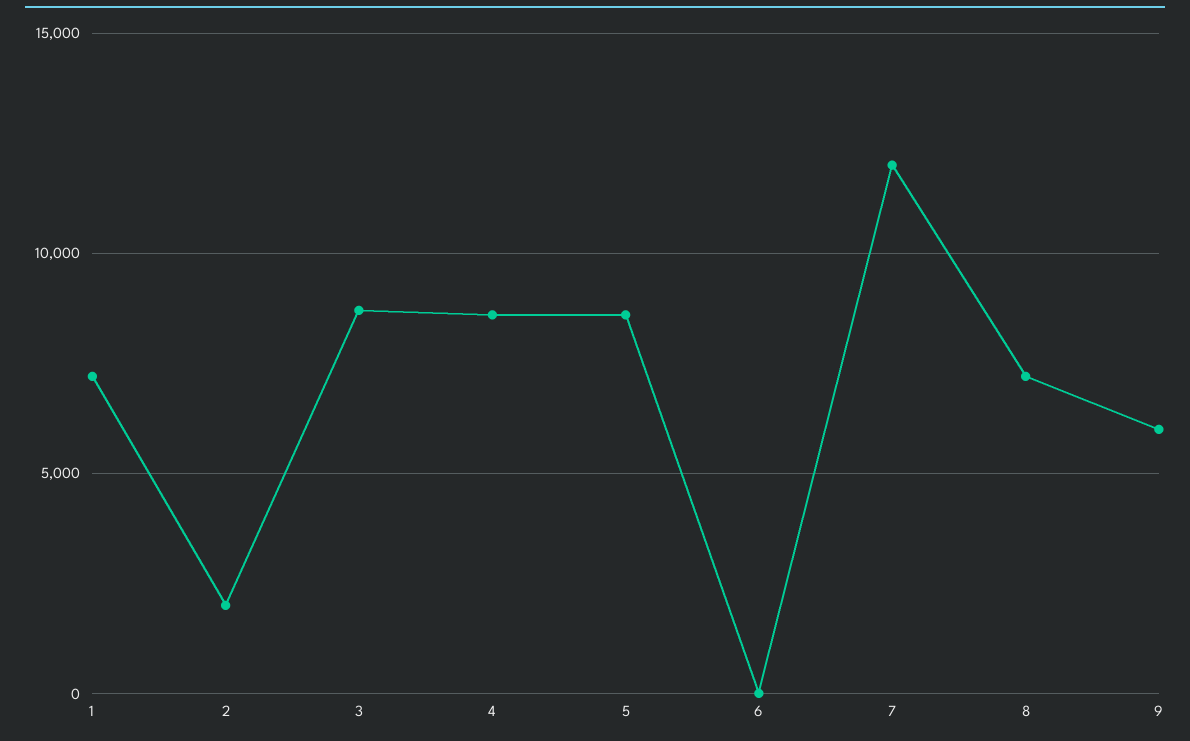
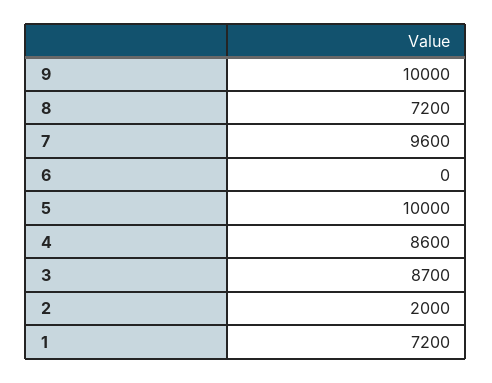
  {
    "1": 7200,
    "2": 2000,
    "3": 8700,
    "4": 8600,
-   "5": 8500,
+   "5": 10000,
    "6": 0,
-   "7": 12000,
+   "7": 9600,
    "8": 7200,
-   "9": 6000
+   "9": 10000
  }

